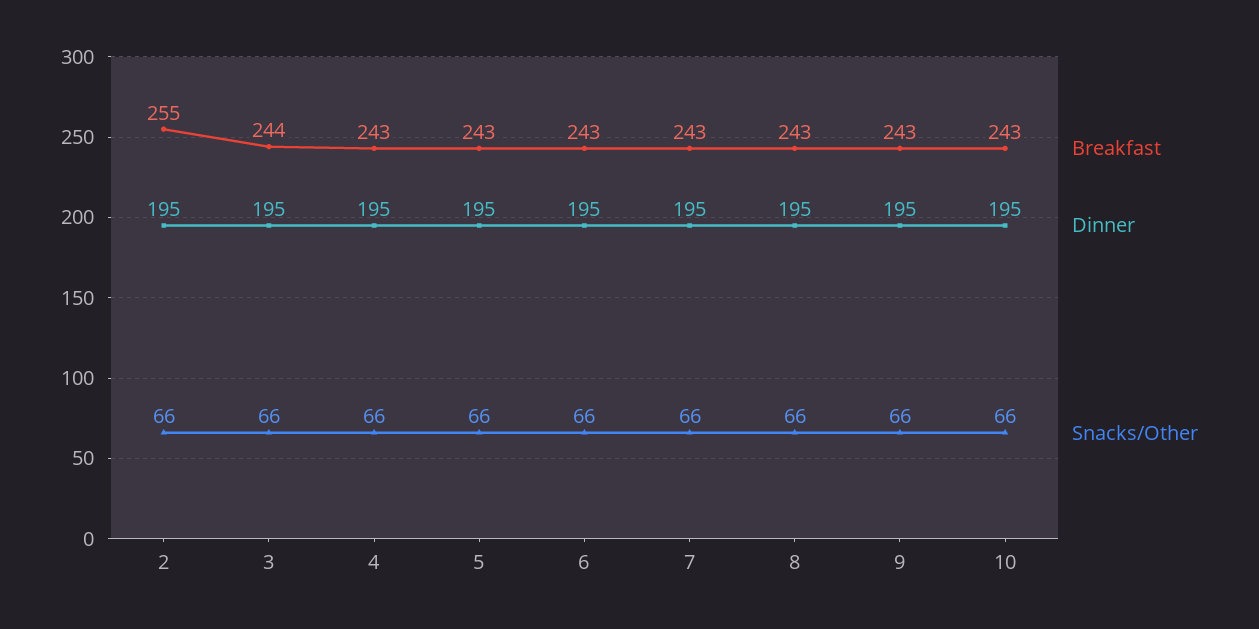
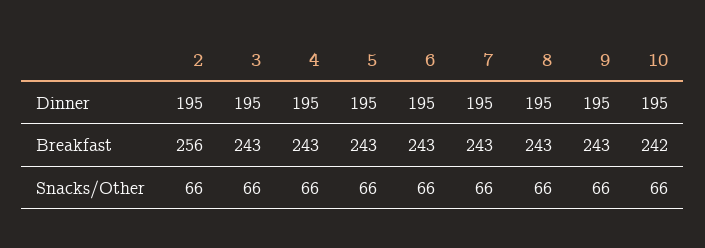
  {
    "Breakfast": {
-     "2": 255,
+     "2": 256,
-     "3": 244,
+     "3": 243,
      "4": 243,
      "5": 243,
      "6": 243,
      "7": 243,
      "8": 243,
      "9": 243,
-     "10": 243
+     "10": 242
    },
    "Dinner": {
      "2": 195,
      "3": 195,
      "4": 195,
      "5": 195,
      "6": 195,
      "7": 195,
      "8": 195,
      "9": 195,
      "10": 195
    },
    "Snacks/Other": {
      "2": 66,
      "3": 66,
      "4": 66,
      "5": 66,
      "6": 66,
      "7": 66,
      "8": 66,
      "9": 66,
      "10": 66
    }
  }

